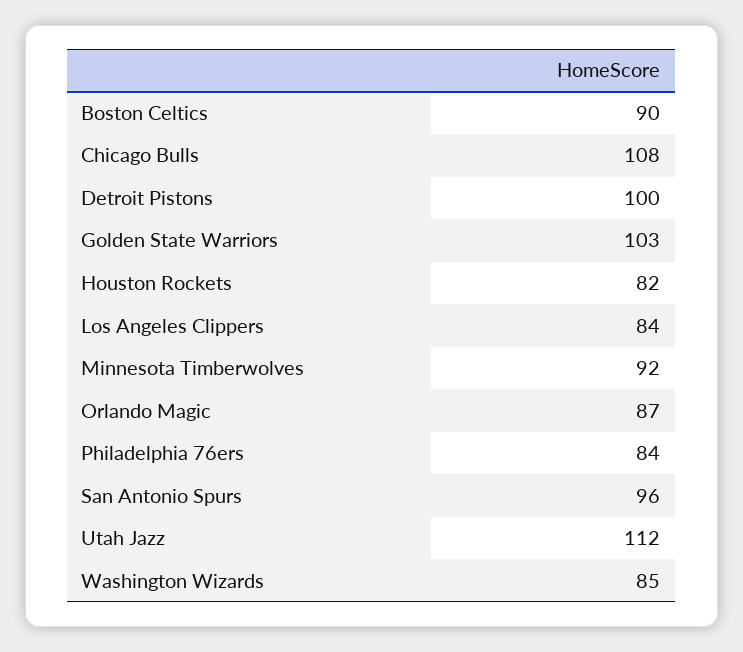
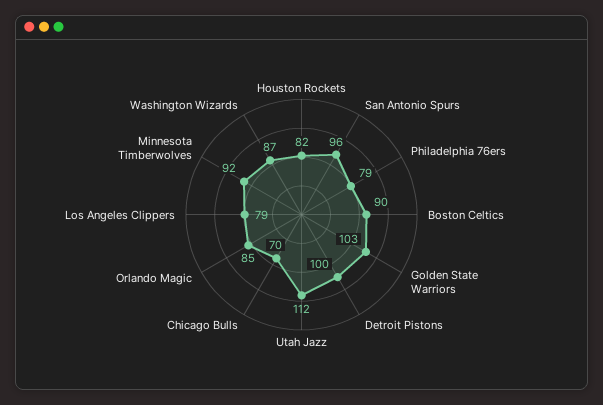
  {
    "Boston Celtics": 90,
-   "Chicago Bulls": 108,
+   "Chicago Bulls": 70,
    "Detroit Pistons": 100,
    "Golden State Warriors": 103,
    "Houston Rockets": 82,
-   "Los Angeles Clippers": 84,
+   "Los Angeles Clippers": 79,
    "Minnesota Timberwolves": 92,
-   "Orlando Magic": 87,
+   "Orlando Magic": 85,
-   "Philadelphia 76ers": 84,
+   "Philadelphia 76ers": 79,
    "San Antonio Spurs": 96,
    "Utah Jazz": 112,
-   "Washington Wizards": 85
+   "Washington Wizards": 87
  }

